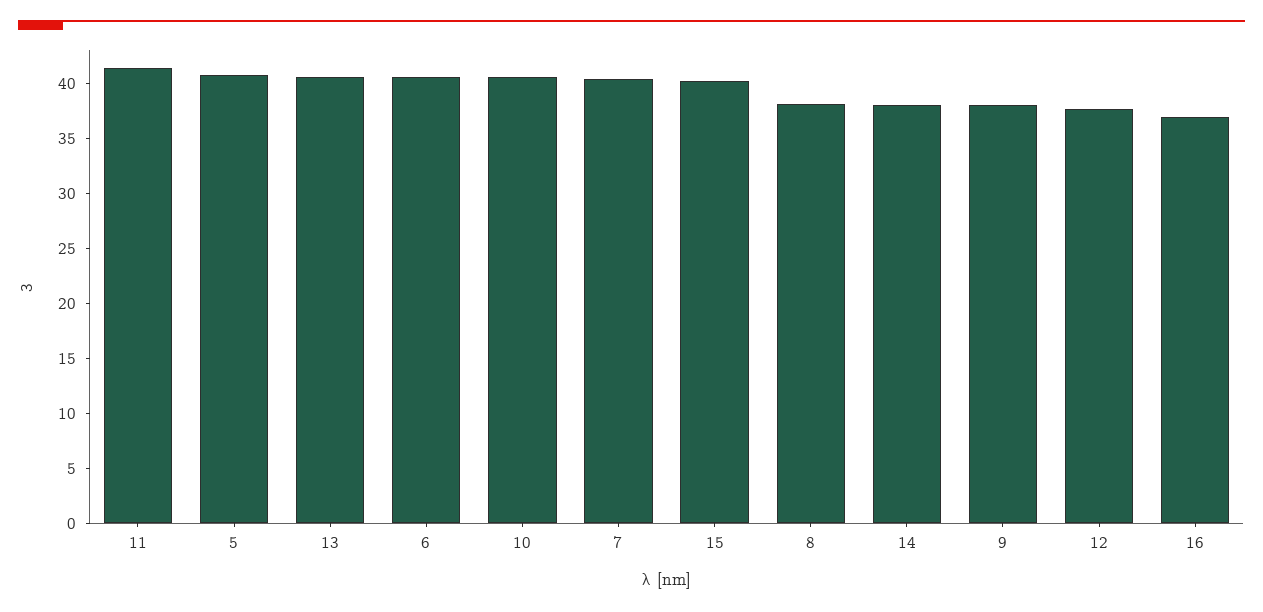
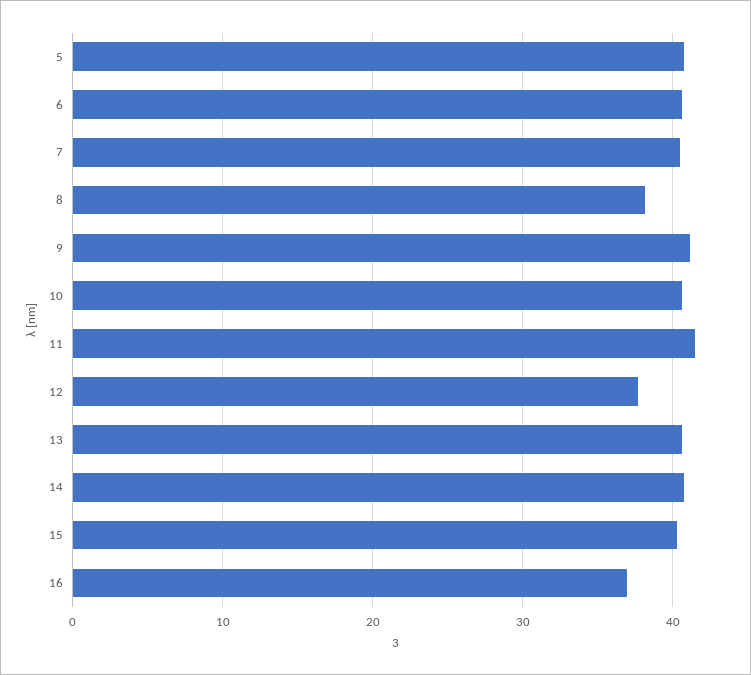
  {
    "11": 41,
    "5": 41,
    "13": 41,
    "6": 41,
    "10": 41,
    "7": 40,
    "15": 40,
    "8": 38,
-   "14": 38,
+   "14": 41,
-   "9": 38,
+   "9": 41,
    "12": 38,
    "16": 37
  }

